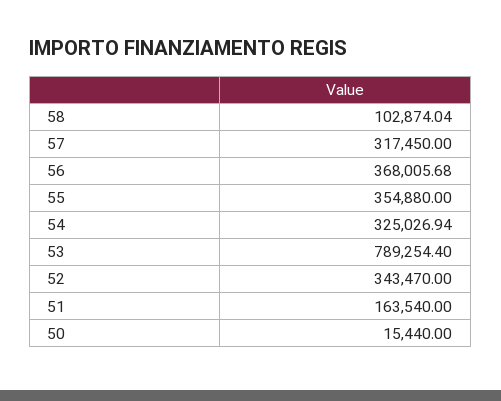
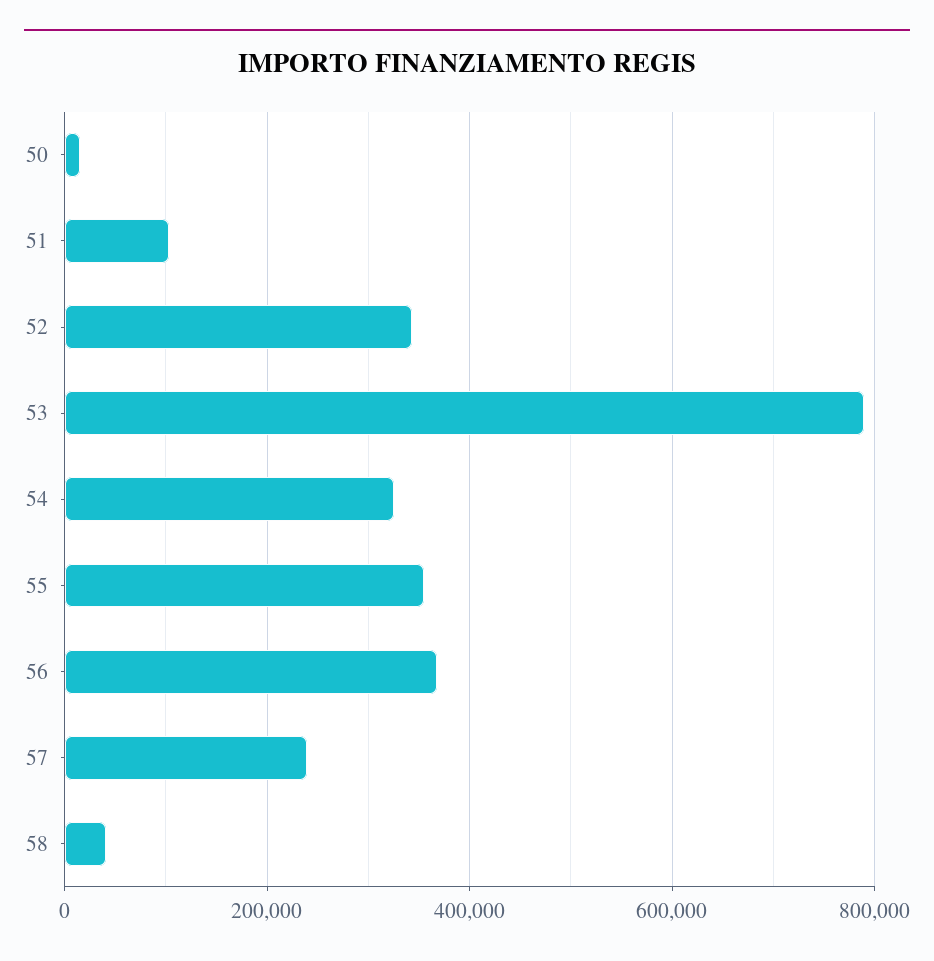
  {
-   "58": 102874.04,
+   "58": 40000,
-   "57": 317450,
+   "57": 240000,
    "56": 368005.68,
    "55": 354880,
    "54": 325026.94,
    "53": 789254.4,
    "52": 343470,
-   "51": 163540,
+   "51": 100000,
    "50": 15440
  }

